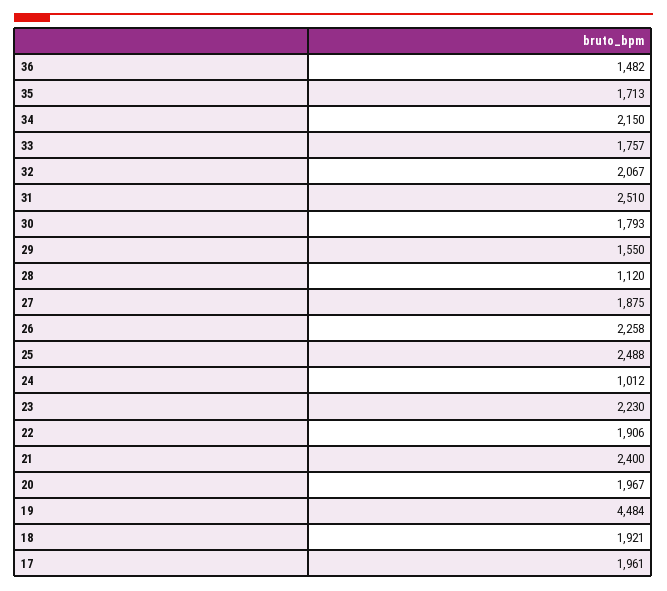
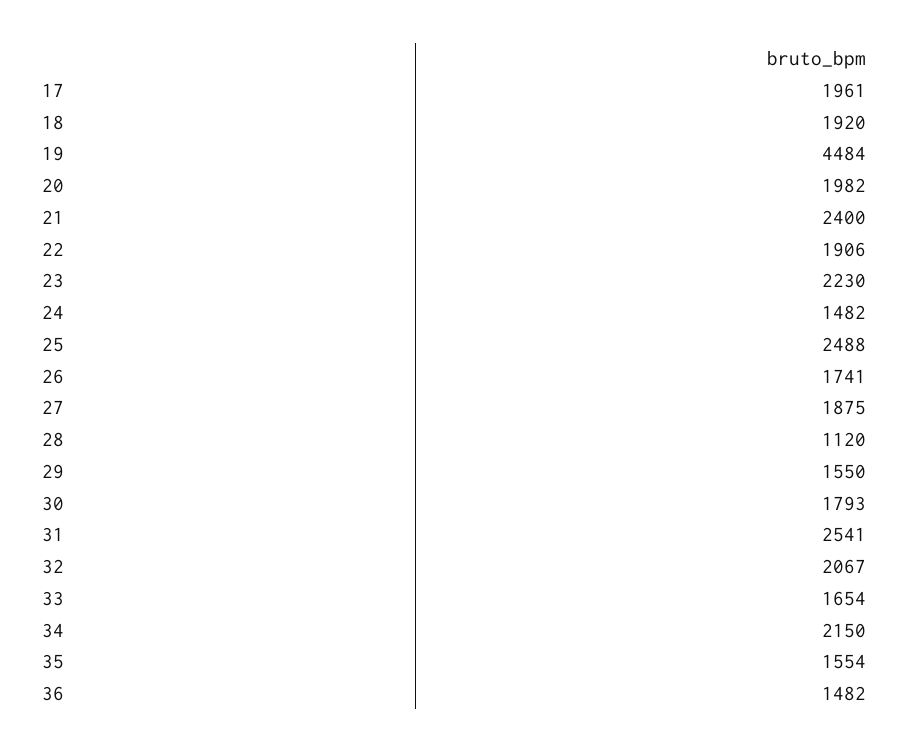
  {
    "36": 1482,
-   "35": 1713,
+   "35": 1554,
    "34": 2150,
-   "33": 1757,
+   "33": 1654,
    "32": 2067,
-   "31": 2510,
+   "31": 2541,
    "30": 1793,
    "29": 1550,
    "28": 1120,
    "27": 1875,
-   "26": 2258,
+   "26": 1741,
    "25": 2488,
-   "24": 1012,
+   "24": 1482,
    "23": 2230,
    "22": 1906,
    "21": 2400,
-   "20": 1967,
+   "20": 1982,
    "19": 4484,
-   "18": 1921,
+   "18": 1920,
    "17": 1961
  }

